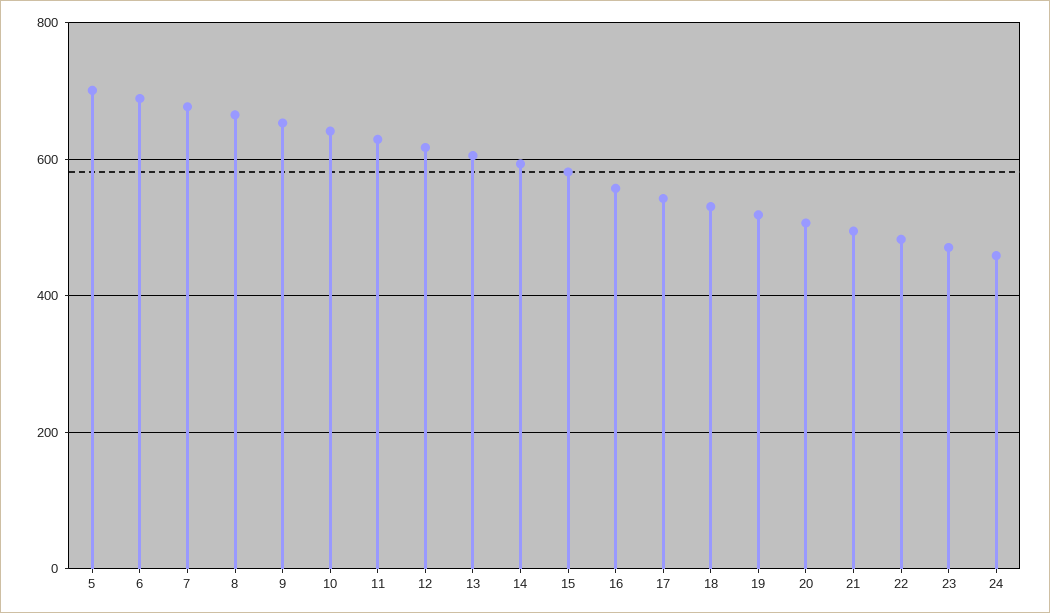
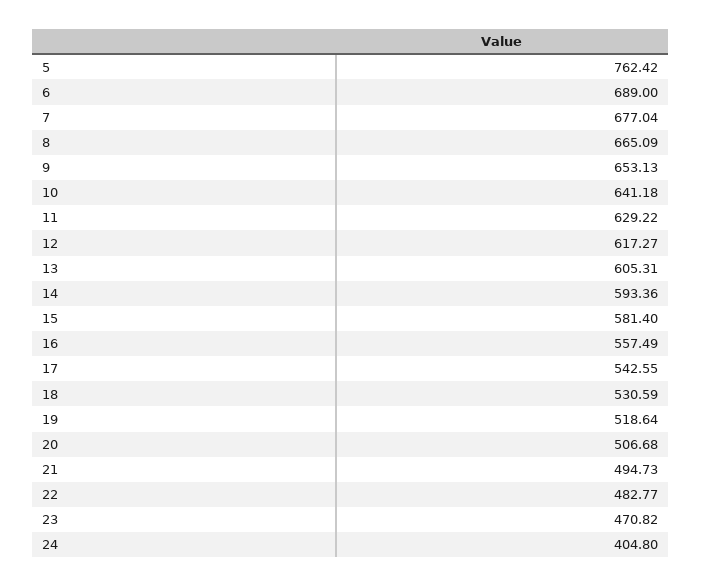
  {
-   "5": 700,
+   "5": 762.42,
    "6": 689,
    "7": 677.04,
    "8": 665.09,
    "9": 653.13,
    "10": 641.18,
    "11": 629.22,
    "12": 617.27,
    "13": 605.31,
    "14": 593.36,
    "15": 581.4,
    "16": 557.49,
    "17": 542.55,
    "18": 530.59,
    "19": 518.64,
    "20": 506.68,
    "21": 494.73,
    "22": 482.77,
    "23": 470.82,
-   "24": 460
+   "24": 404.8
  }

